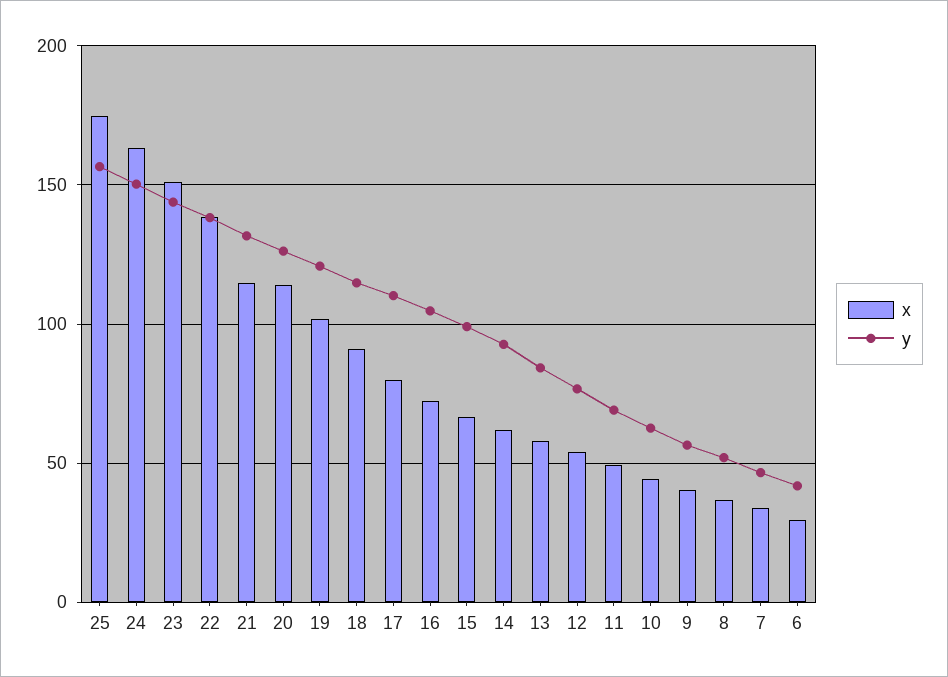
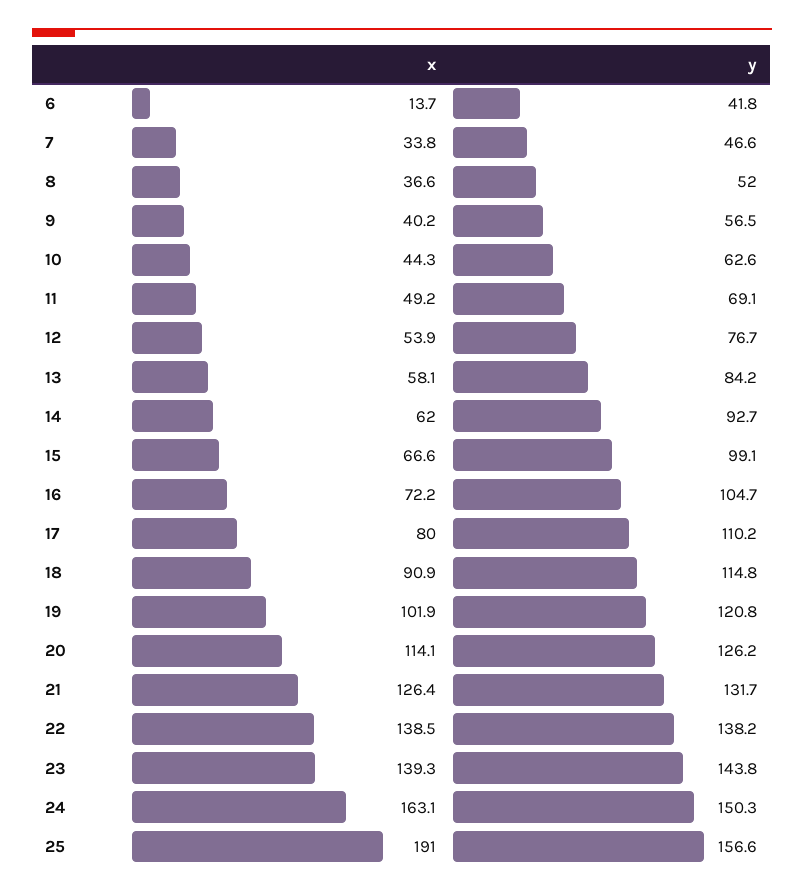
  {
    "x": {
-     "25": 175,
+     "25": 191,
      "24": 163.1,
-     "23": 150,
+     "23": 139.3,
      "22": 138.5,
-     "21": 115,
+     "21": 126.4,
      "20": 114.1,
      "19": 101.9,
      "18": 90.9,
      "17": 80,
      "16": 72.2,
      "15": 66.6,
      "14": 62,
      "13": 58.1,
      "12": 53.9,
      "11": 49.2,
      "10": 44.3,
      "9": 40.2,
      "8": 36.6,
      "7": 33.8,
-     "6": 30
+     "6": 13.7
    },
    "y": {
      "25": 156.6,
      "24": 150.3,
      "23": 143.8,
      "22": 138.2,
      "21": 131.7,
      "20": 126.2,
      "19": 120.8,
      "18": 114.8,
      "17": 110.2,
      "16": 104.7,
      "15": 99.1,
      "14": 92.7,
      "13": 84.2,
      "12": 76.7,
      "11": 69.1,
      "10": 62.6,
      "9": 56.5,
      "8": 52,
      "7": 46.6,
      "6": 41.8
    }
  }

